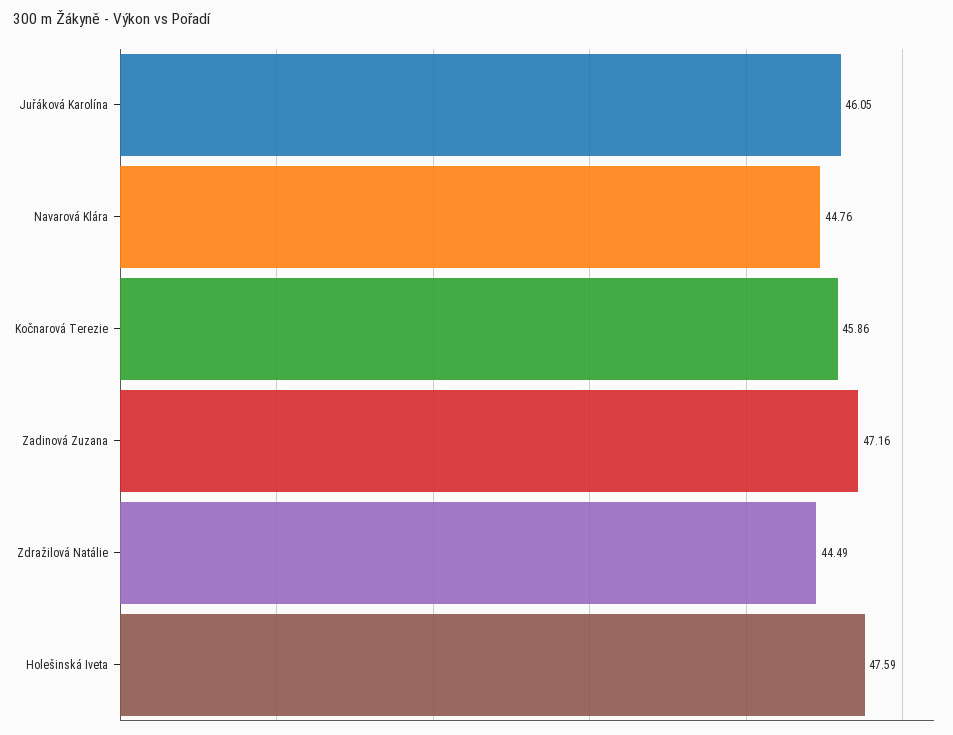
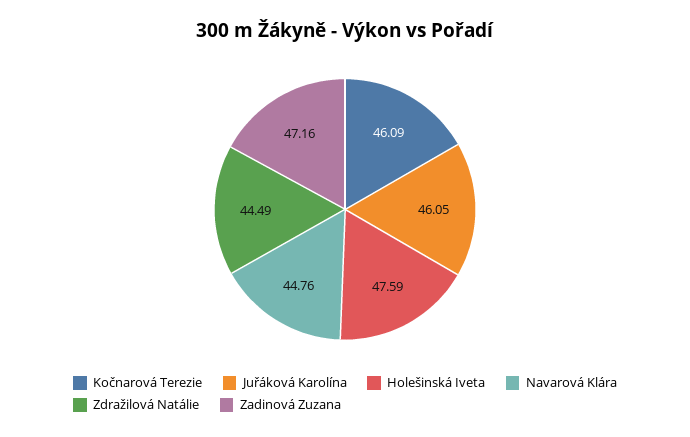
  {
    "Juřáková Karolína": 46.05,
    "Navarová Klára": 44.76,
-   "Kočnarová Terezie": 45.86,
+   "Kočnarová Terezie": 46.09,
    "Zadinová Zuzana": 47.16,
    "Zdražilová Natálie": 44.49,
    "Holešinská Iveta": 47.59
  }

